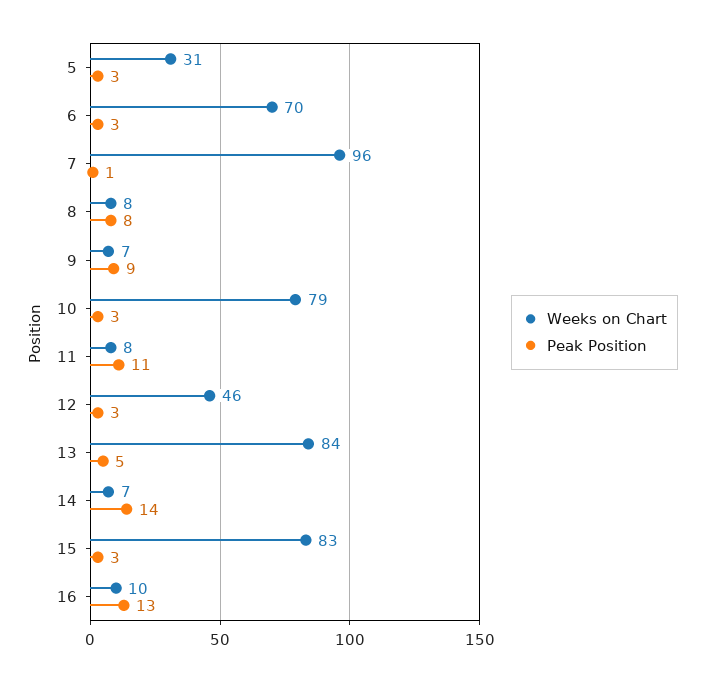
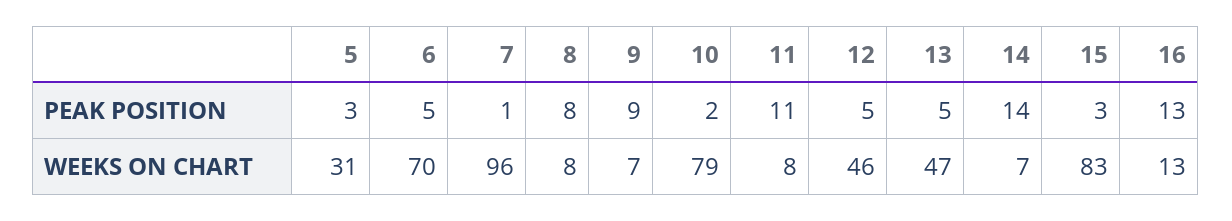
  {
    "Weeks on Chart": {
      "5": 31,
      "6": 70,
      "7": 96,
      "8": 8,
      "9": 7,
      "10": 79,
      "11": 8,
      "12": 46,
-     "13": 84,
+     "13": 47,
      "14": 7,
      "15": 83,
-     "16": 10
+     "16": 13
    },
    "Peak Position": {
      "5": 3,
-     "6": 3,
+     "6": 5,
      "7": 1,
      "8": 8,
      "9": 9,
-     "10": 3,
+     "10": 2,
      "11": 11,
-     "12": 3,
+     "12": 5,
      "13": 5,
      "14": 14,
      "15": 3,
      "16": 13
    }
  }

